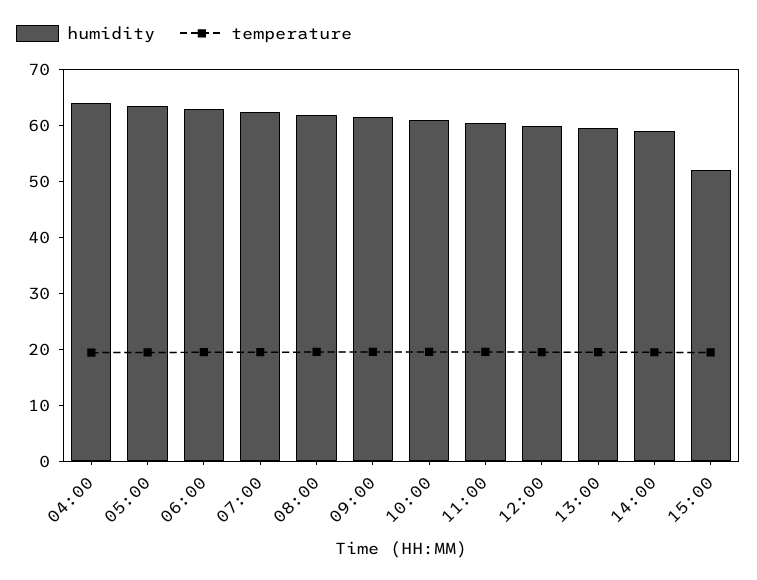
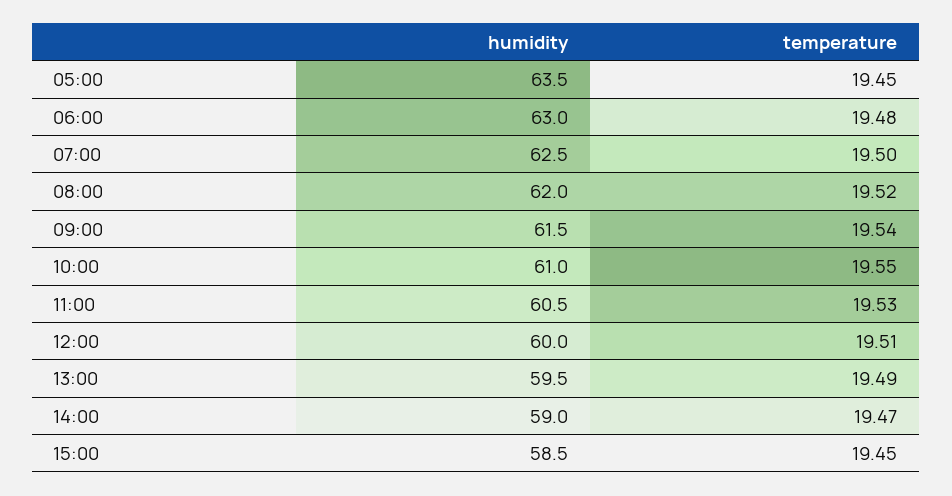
  {
    "humidity": {
-     "04:00": 64,
      "05:00": 63.5,
      "06:00": 63,
      "07:00": 62.5,
      "08:00": 62,
      "09:00": 61.5,
      "10:00": 61,
      "11:00": 60.5,
      "12:00": 60,
      "13:00": 59.5,
      "14:00": 59,
-     "15:00": 52
+     "15:00": 58.5
    },
    "temperature": {
-     "04:00": 20,
      "05:00": 19.45,
      "06:00": 19.48,
      "07:00": 19.5,
      "08:00": 19.52,
      "09:00": 19.54,
      "10:00": 19.55,
      "11:00": 19.53,
      "12:00": 19.51,
      "13:00": 19.49,
      "14:00": 19.47,
      "15:00": 19.45
    }
  }

